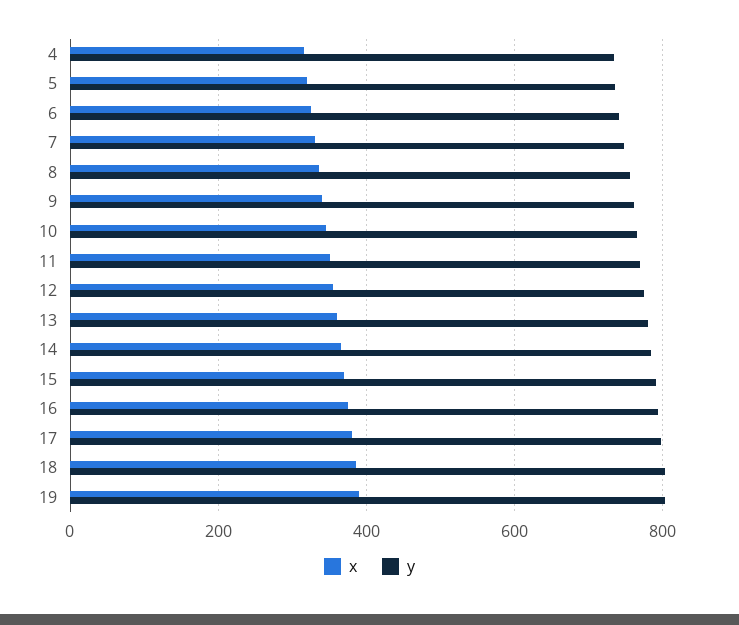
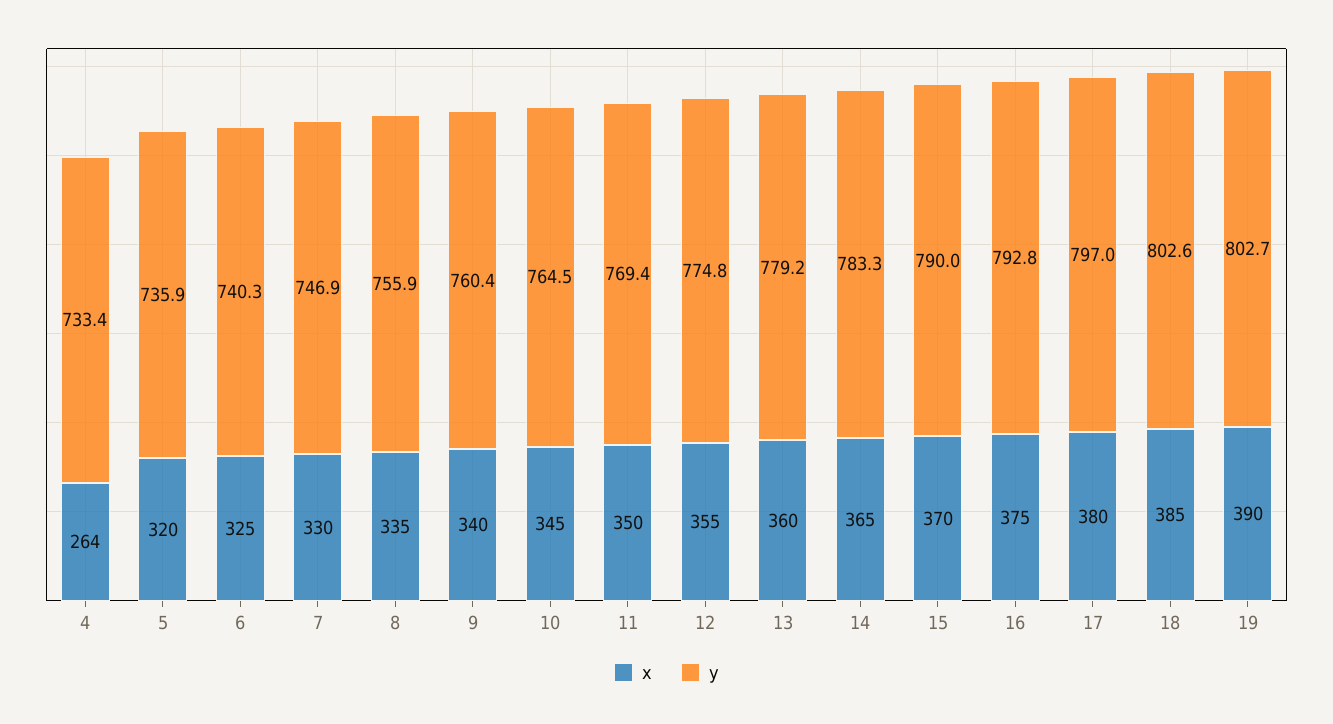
  {
    "x": {
-     "4": 320,
+     "4": 264,
      "5": 320,
      "6": 325,
      "7": 330,
      "8": 335,
      "9": 340,
      "10": 345,
      "11": 350,
      "12": 355,
      "13": 360,
      "14": 365,
      "15": 370,
      "16": 375,
      "17": 380,
      "18": 385,
      "19": 390
    },
    "y": {
      "4": 733.4,
      "5": 735.9,
      "6": 740.3,
      "7": 746.9,
      "8": 755.9,
      "9": 760.4,
      "10": 764.5,
      "11": 769.4,
      "12": 774.8,
      "13": 779.2,
      "14": 783.3,
      "15": 790,
      "16": 792.8,
      "17": 797,
      "18": 802.6,
      "19": 802.7
    }
  }

